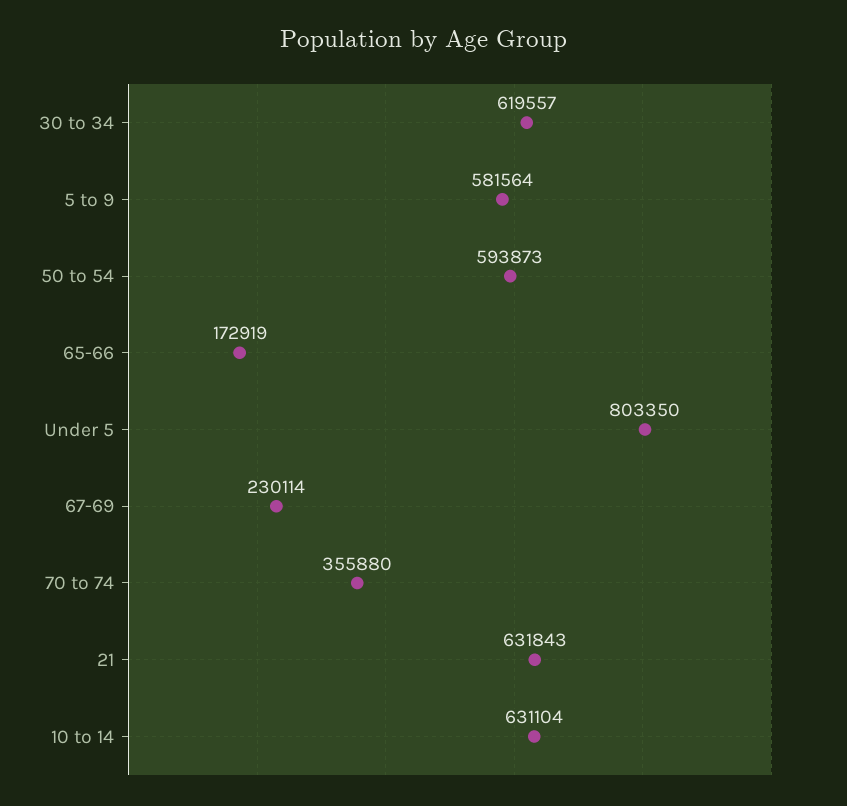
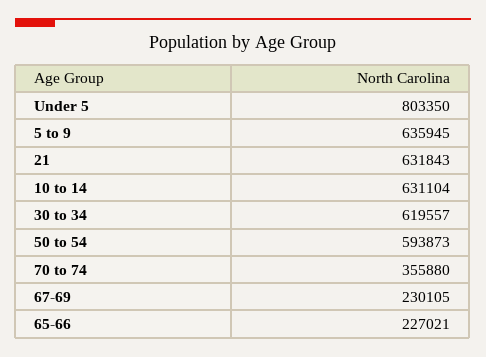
  {
    "30 to 34": 619557,
-   "5 to 9": 581564,
+   "5 to 9": 635945,
    "50 to 54": 593873,
-   "65-66": 172919,
+   "65-66": 227021,
    "Under 5": 803350,
-   "67-69": 230114,
+   "67-69": 230105,
    "70 to 74": 355880,
    "21": 631843,
    "10 to 14": 631104
  }

